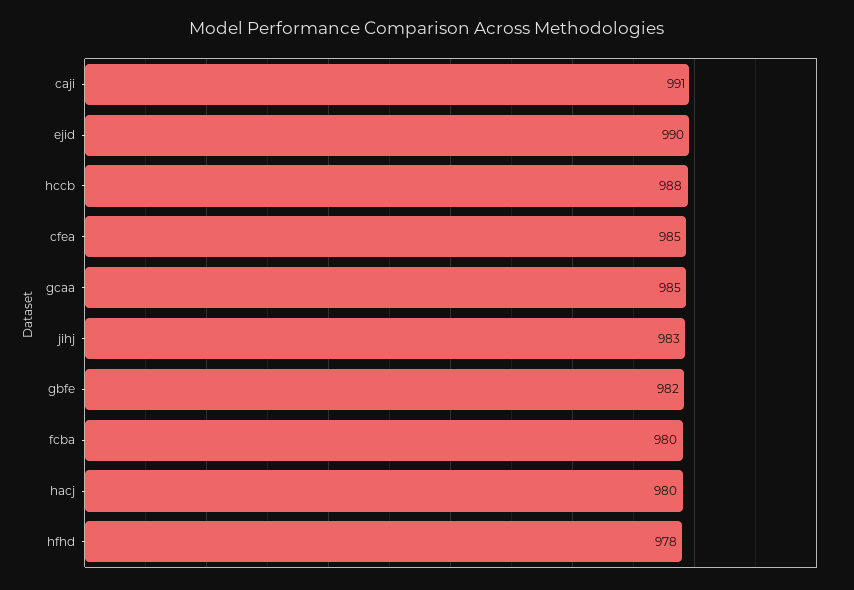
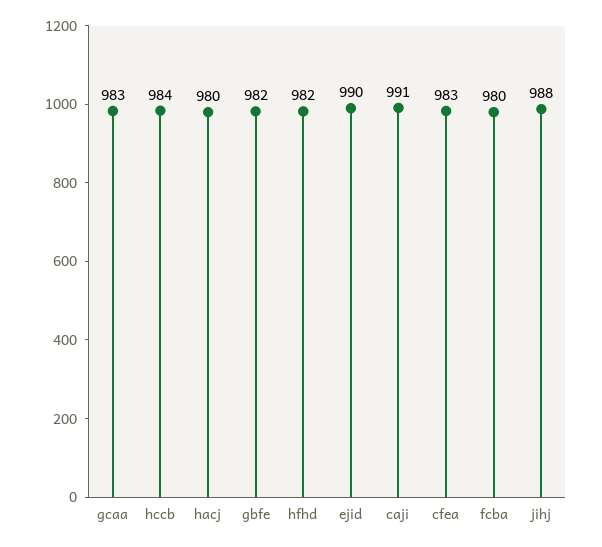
  {
    "caji": 991,
    "ejid": 990,
-   "hccb": 988,
+   "hccb": 984,
-   "cfea": 985,
+   "cfea": 983,
-   "gcaa": 985,
+   "gcaa": 983,
-   "jihj": 983,
+   "jihj": 988,
    "gbfe": 982,
    "fcba": 980,
    "hacj": 980,
-   "hfhd": 978
+   "hfhd": 982
  }

